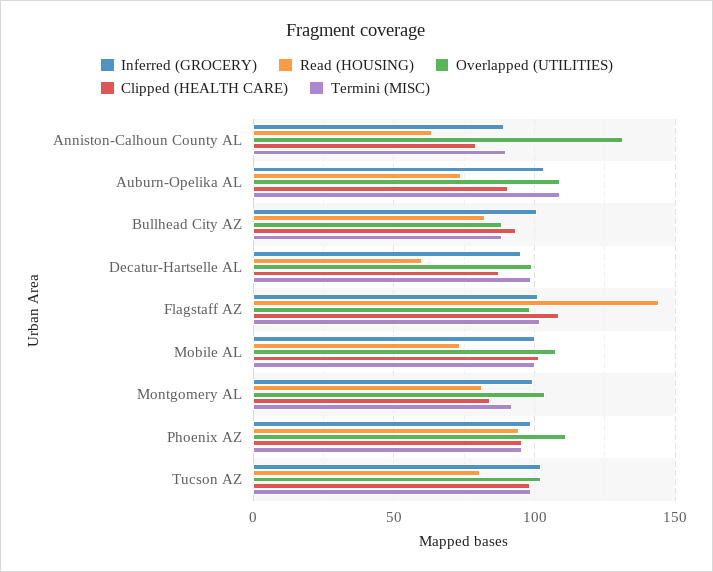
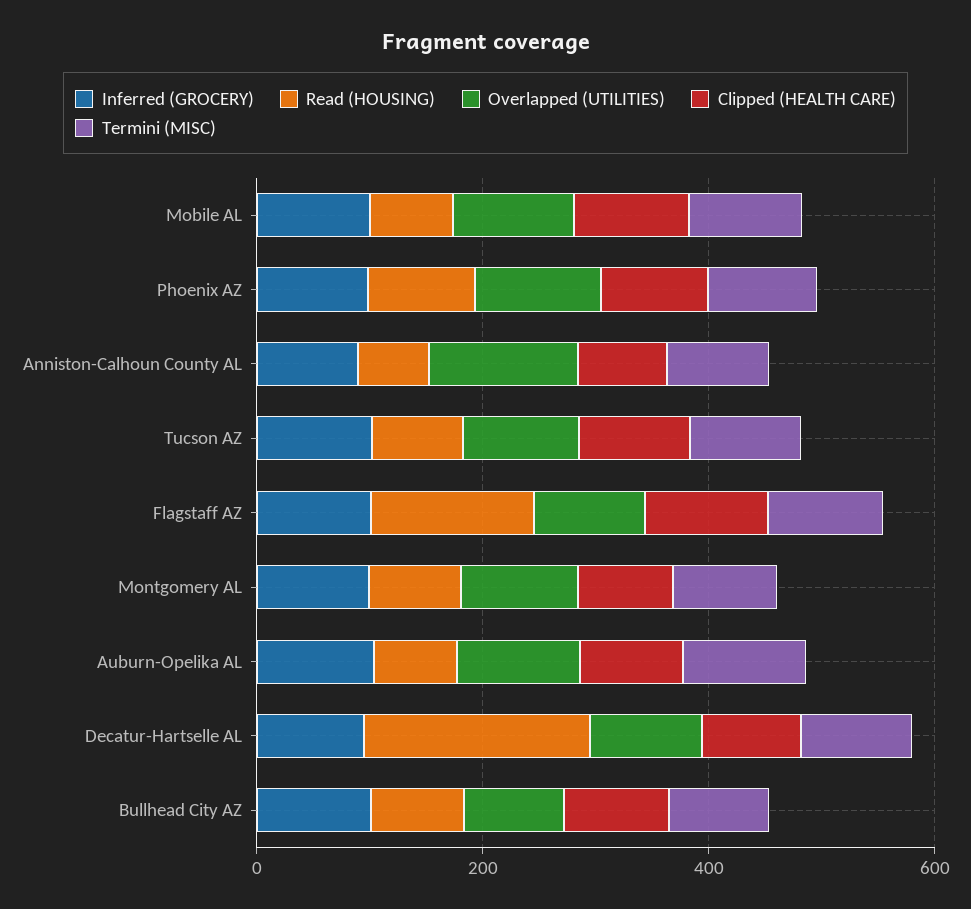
  {
    "Inferred (GROCERY)": {
      "Anniston-Calhoun County AL": 90,
      "Auburn-Opelika AL": 105,
      "Bullhead City AZ": 100,
      "Decatur-Hartselle AL": 95,
      "Flagstaff AZ": 100,
      "Mobile AL": 100,
      "Montgomery AL": 100,
      "Phoenix AZ": 100,
      "Tucson AZ": 100
    },
    "Read (HOUSING)": {
      "Anniston-Calhoun County AL": 65,
      "Auburn-Opelika AL": 75,
      "Bullhead City AZ": 85,
-     "Decatur-Hartselle AL": 60,
+     "Decatur-Hartselle AL": 200,
      "Flagstaff AZ": 145,
      "Mobile AL": 75,
      "Montgomery AL": 80,
      "Phoenix AZ": 95,
      "Tucson AZ": 80
    },
    "Overlapped (UTILITIES)": {
      "Anniston-Calhoun County AL": 130,
      "Auburn-Opelika AL": 110,
      "Bullhead City AZ": 90,
      "Decatur-Hartselle AL": 100,
      "Flagstaff AZ": 100,
      "Mobile AL": 110,
      "Montgomery AL": 105,
      "Phoenix AZ": 110,
      "Tucson AZ": 100
    },
    "Clipped (HEALTH CARE)": {
      "Anniston-Calhoun County AL": 80,
      "Auburn-Opelika AL": 90,
      "Bullhead City AZ": 95,
      "Decatur-Hartselle AL": 85,
      "Flagstaff AZ": 110,
      "Mobile AL": 100,
      "Montgomery AL": 85,
      "Phoenix AZ": 95,
      "Tucson AZ": 100
    },
    "Termini (MISC)": {
      "Anniston-Calhoun County AL": 90,
      "Auburn-Opelika AL": 110,
      "Bullhead City AZ": 90,
      "Decatur-Hartselle AL": 100,
      "Flagstaff AZ": 100,
      "Mobile AL": 100,
      "Montgomery AL": 90,
      "Phoenix AZ": 95,
      "Tucson AZ": 100
    }
  }

